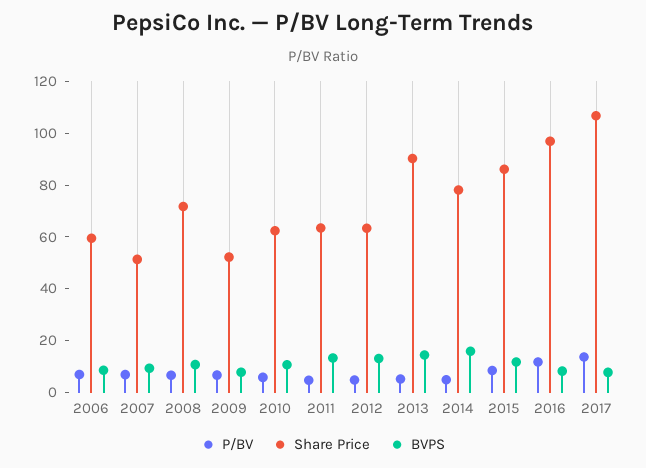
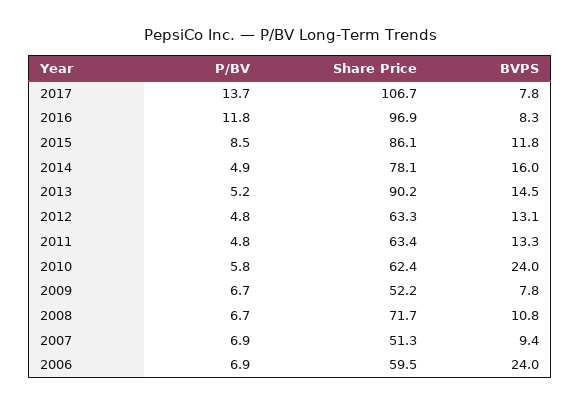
  {
    "P/BV": {
      "2006": 6.9,
      "2007": 6.9,
      "2008": 6.7,
      "2009": 6.7,
      "2010": 5.8,
      "2011": 4.8,
      "2012": 4.8,
      "2013": 5.2,
      "2014": 4.9,
      "2015": 8.5,
      "2016": 11.8,
      "2017": 13.7
    },
    "Share Price": {
      "2006": 59.5,
      "2007": 51.3,
      "2008": 71.7,
      "2009": 52.2,
      "2010": 62.4,
      "2011": 63.4,
      "2012": 63.3,
      "2013": 90.2,
      "2014": 78.1,
      "2015": 86.1,
      "2016": 96.9,
      "2017": 106.7
    },
    "BVPS": {
-     "2006": 10,
+     "2006": 24,
      "2007": 9.4,
      "2008": 10.8,
      "2009": 7.8,
-     "2010": 10,
+     "2010": 24,
      "2011": 13.3,
      "2012": 13.1,
      "2013": 14.5,
      "2014": 16,
      "2015": 11.8,
      "2016": 8.3,
      "2017": 7.8
    }
  }

